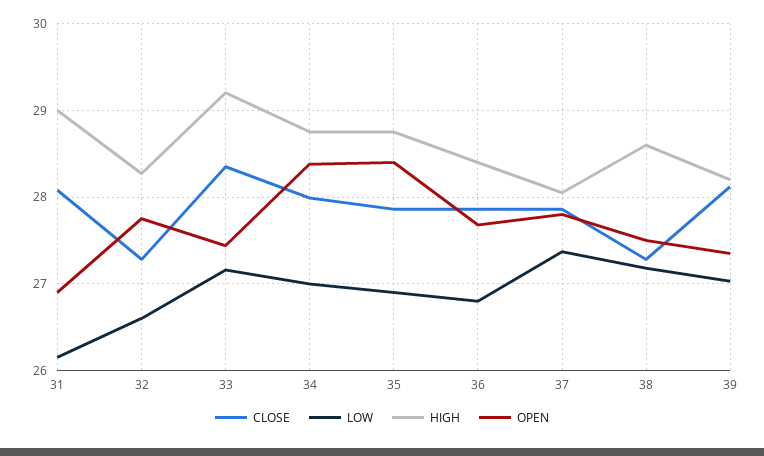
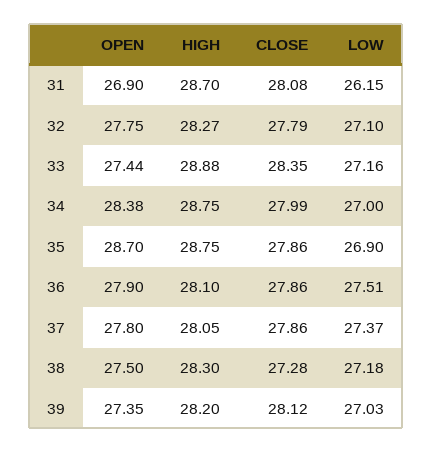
  {
    "CLOSE": {
      "31": 28.08,
-     "32": 27.3,
+     "32": 27.79,
      "33": 28.35,
      "34": 27.99,
      "35": 27.86,
      "36": 27.86,
      "37": 27.86,
      "38": 27.28,
      "39": 28.12
    },
    "LOW": {
      "31": 26.15,
-     "32": 26.6,
+     "32": 27.1,
      "33": 27.16,
      "34": 27,
      "35": 26.9,
-     "36": 26.8,
+     "36": 27.51,
      "37": 27.37,
      "38": 27.18,
      "39": 27.03
    },
    "HIGH": {
-     "31": 29,
+     "31": 28.7,
      "32": 28.27,
-     "33": 29.2,
+     "33": 28.88,
      "34": 28.75,
      "35": 28.75,
-     "36": 28.4,
+     "36": 28.1,
      "37": 28.05,
-     "38": 28.6,
+     "38": 28.3,
      "39": 28.2
    },
    "OPEN": {
      "31": 26.9,
      "32": 27.75,
      "33": 27.44,
      "34": 28.38,
-     "35": 28.4,
+     "35": 28.7,
-     "36": 27.7,
+     "36": 27.9,
      "37": 27.8,
      "38": 27.5,
      "39": 27.35
    }
  }

